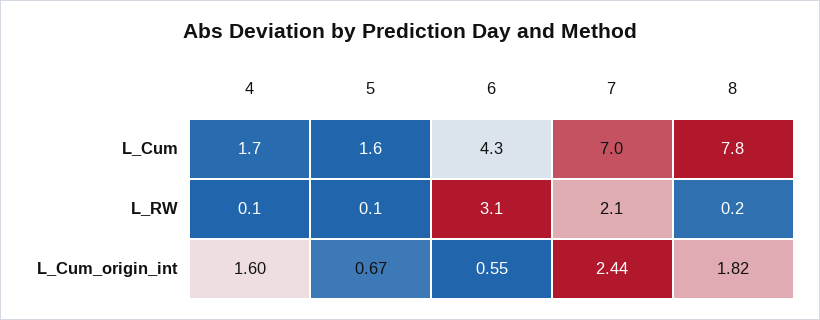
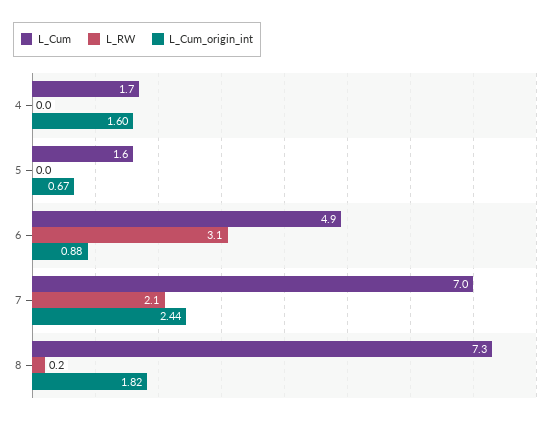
  {
    "L_Cum": {
      "4": 1.7,
      "5": 1.6,
-     "6": 4.3,
+     "6": 4.9,
      "7": 7,
-     "8": 7.8
+     "8": 7.3
    },
    "L_RW": {
-     "4": 0.1,
+     "4": 0,
-     "5": 0.1,
+     "5": 0,
      "6": 3.1,
      "7": 2.1,
      "8": 0.2
    },
    "L_Cum_origin_int": {
      "4": 1.6,
      "5": 0.67,
-     "6": 0.55,
+     "6": 0.88,
      "7": 2.44,
      "8": 1.82
    }
  }

